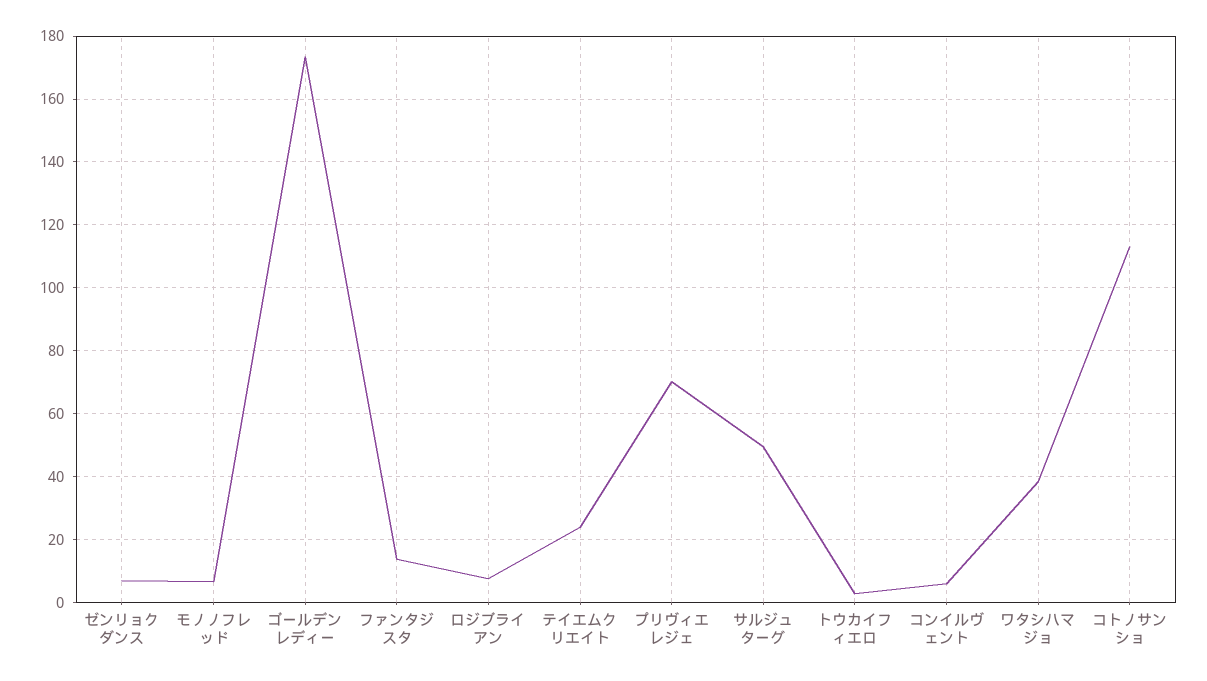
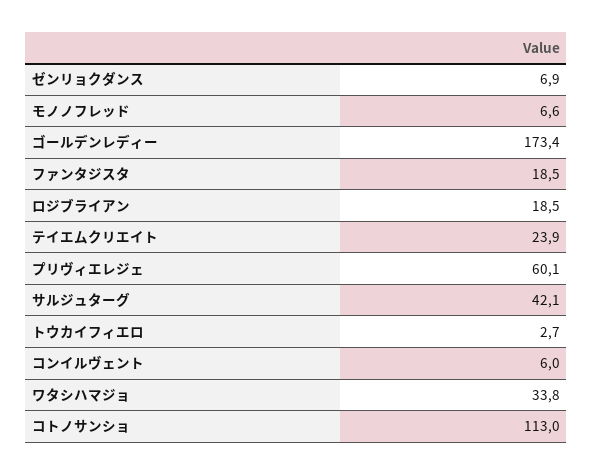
  {
    "ゼンリョクダンス": 6.9,
    "モノノフレッド": 6.6,
    "ゴールデンレディー": 173.4,
-   "ファンタジスタ": 14,
+   "ファンタジスタ": 18.5,
-   "ロジブライアン": 8,
+   "ロジブライアン": 18.5,
    "テイエムクリエイト": 23.9,
-   "プリヴィエレジェ": 70,
+   "プリヴィエレジェ": 60.1,
-   "サルジュターグ": 50,
+   "サルジュターグ": 42.1,
    "トウカイフィエロ": 2.7,
    "コンイルヴェント": 6,
-   "ワタシハマジョ": 38,
+   "ワタシハマジョ": 33.8,
    "コトノサンショ": 113
  }

